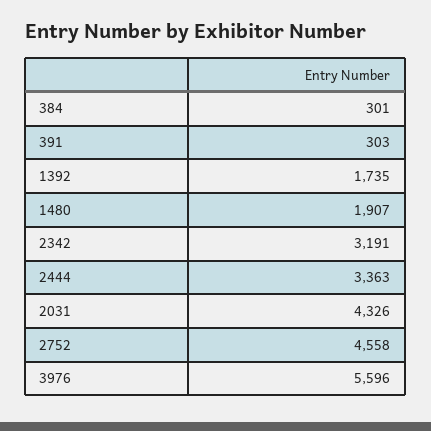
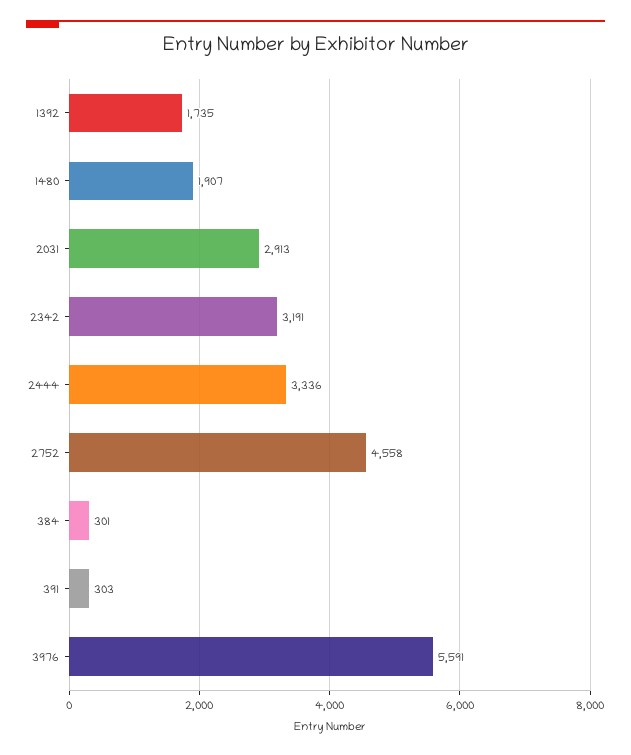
  {
    "384": 301,
    "391": 303,
    "1392": 1735,
    "1480": 1907,
    "2342": 3191,
-   "2444": 3363,
+   "2444": 3336,
-   "2031": 4326,
+   "2031": 2913,
    "2752": 4558,
-   "3976": 5596
+   "3976": 5591
  }

